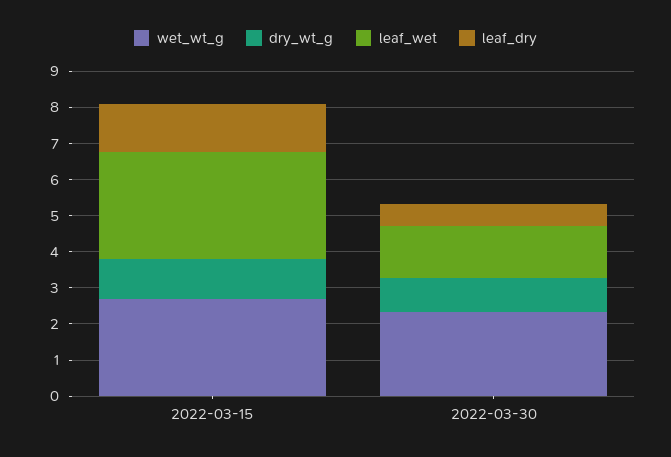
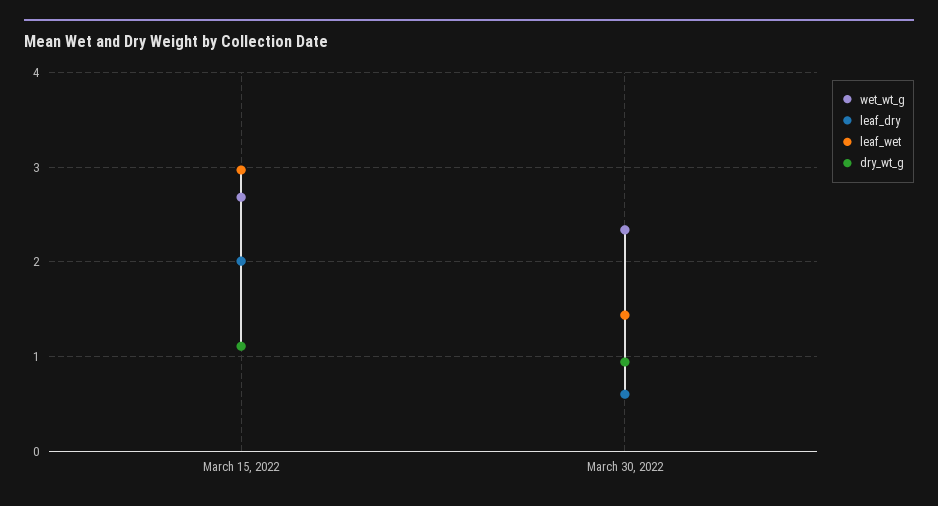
  {
    "wet_wt_g": {
      "2022-03-15": 2.7,
      "2022-03-30": 2.3
    },
    "dry_wt_g": {
      "2022-03-15": 1.1,
      "2022-03-30": 0.9
    },
    "leaf_wet": {
      "2022-03-15": 3,
      "2022-03-30": 1.4
    },
    "leaf_dry": {
-     "2022-03-15": 1.25,
+     "2022-03-15": 2,
      "2022-03-30": 0.6
    }
  }

